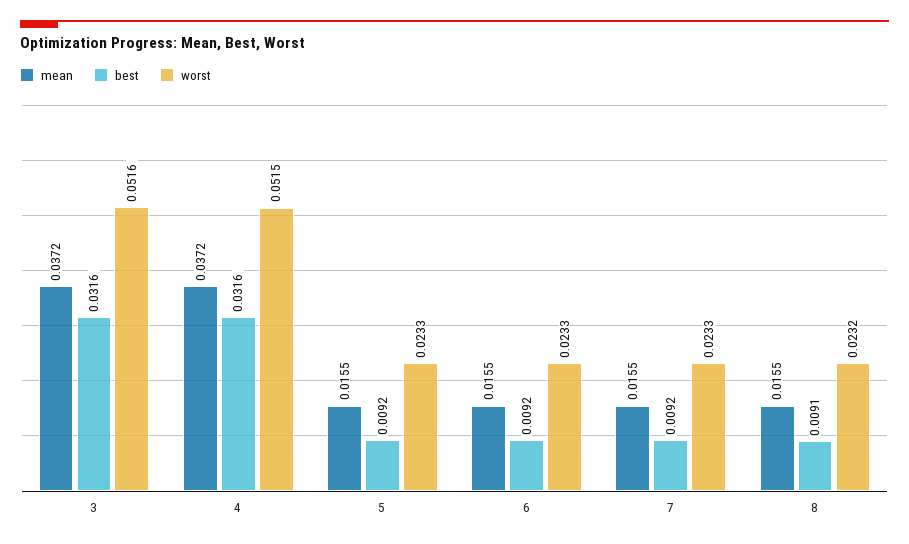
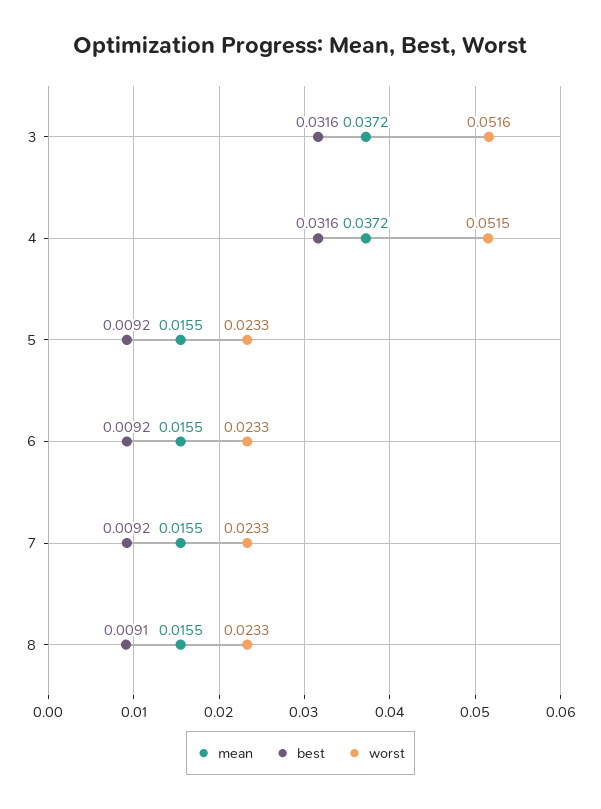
  {
    "mean": {
      "3": 0.0372,
      "4": 0.0372,
      "5": 0.0155,
      "6": 0.0155,
      "7": 0.0155,
      "8": 0.0155
    },
    "best": {
      "3": 0.0316,
      "4": 0.0316,
      "5": 0.0092,
      "6": 0.0092,
      "7": 0.0092,
      "8": 0.0091
    },
    "worst": {
      "3": 0.0516,
      "4": 0.0515,
      "5": 0.0233,
      "6": 0.0233,
      "7": 0.0233,
-     "8": 0.0232
+     "8": 0.0233
    }
  }

